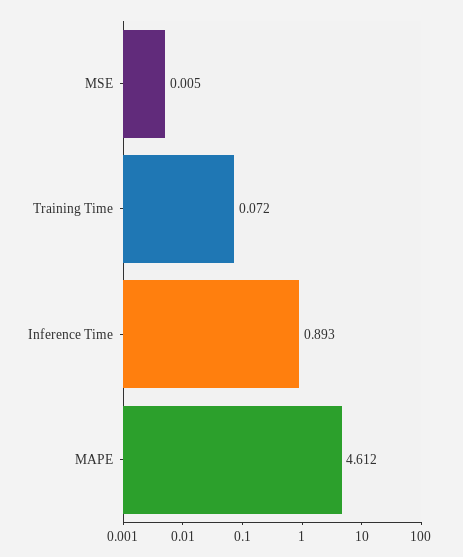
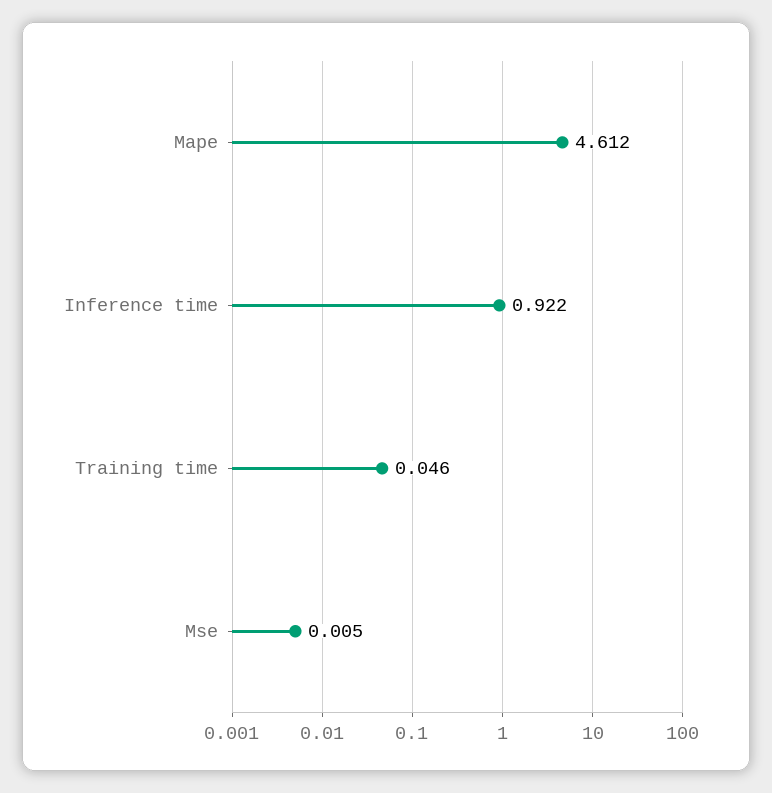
  {
    "MSE": 0.005,
-   "Training Time": 0.072,
+   "Training Time": 0.046,
-   "Inference Time": 0.893,
+   "Inference Time": 0.922,
    "MAPE": 4.612
  }

